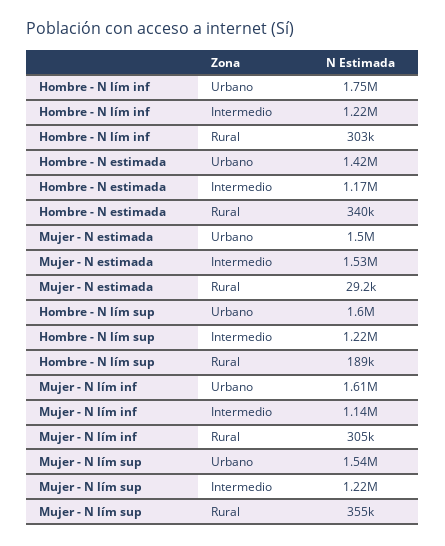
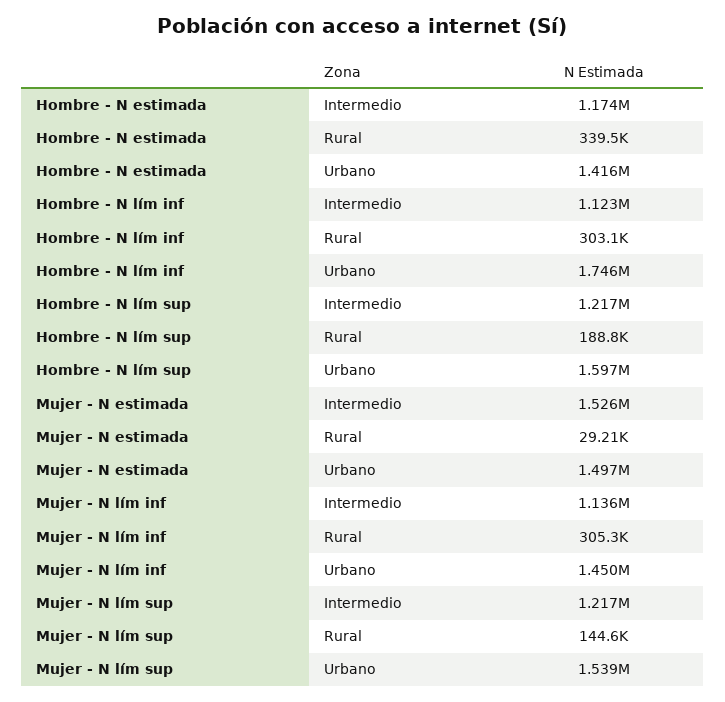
  {
    "Hombre - N lím inf": {
      "Urbano": 1746000,
-     "Intermedio": 1220000,
+     "Intermedio": 1123000,
      "Rural": 303100
    },
    "Hombre - N estimada": {
      "Urbano": 1416000,
      "Intermedio": 1174000,
      "Rural": 339500
    },
    "Mujer - N estimada": {
      "Urbano": 1497000,
      "Intermedio": 1526000,
      "Rural": 29210
    },
    "Hombre - N lím sup": {
      "Urbano": 1597000,
      "Intermedio": 1217000,
      "Rural": 188800
    },
    "Mujer - N lím inf": {
-     "Urbano": 1610000,
+     "Urbano": 1450000,
      "Intermedio": 1136000,
      "Rural": 305300
    },
    "Mujer - N lím sup": {
      "Urbano": 1539000,
      "Intermedio": 1217000,
-     "Rural": 355000
+     "Rural": 144600
    }
  }

